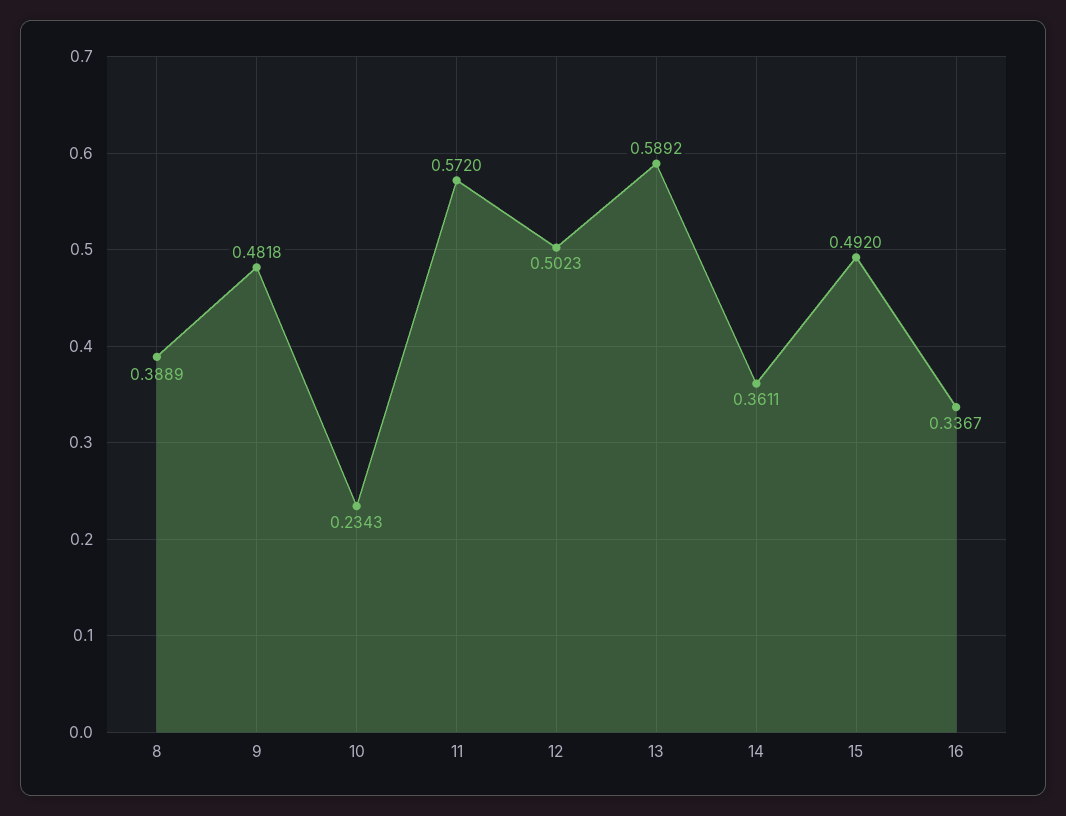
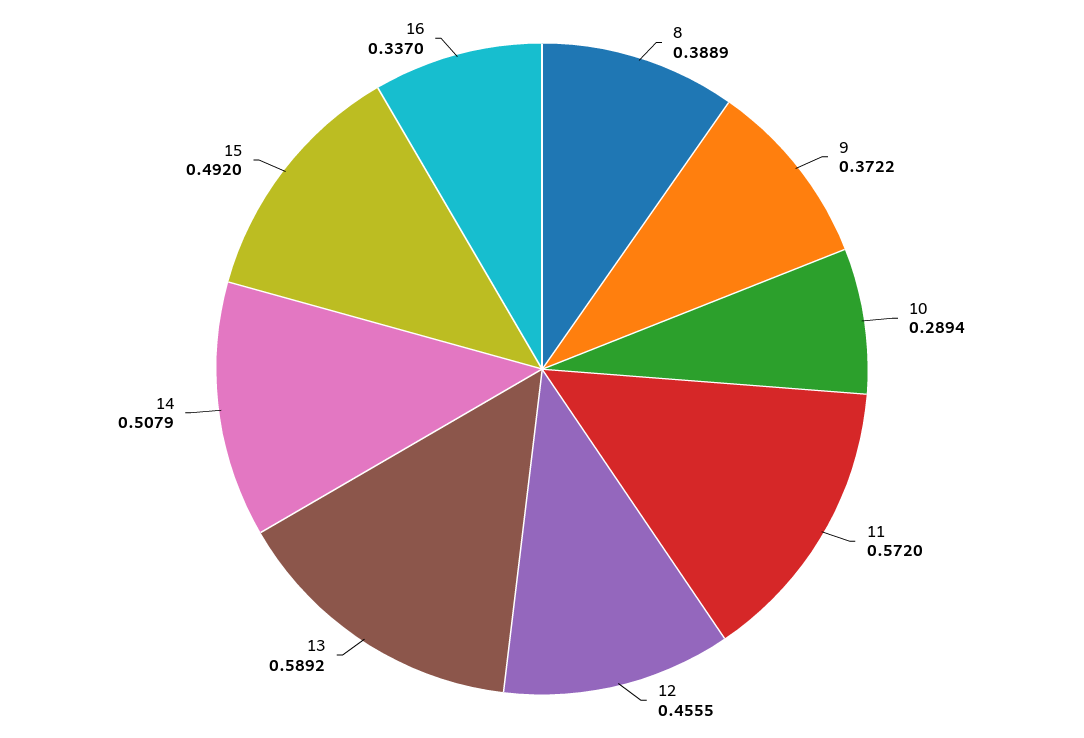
  {
    "8": 0.3889,
-   "9": 0.4818,
+   "9": 0.3722,
-   "10": 0.2343,
+   "10": 0.2894,
    "11": 0.572,
-   "12": 0.5023,
+   "12": 0.4555,
    "13": 0.5892,
-   "14": 0.3611,
+   "14": 0.5079,
    "15": 0.492,
-   "16": 0.3367
+   "16": 0.337
  }

